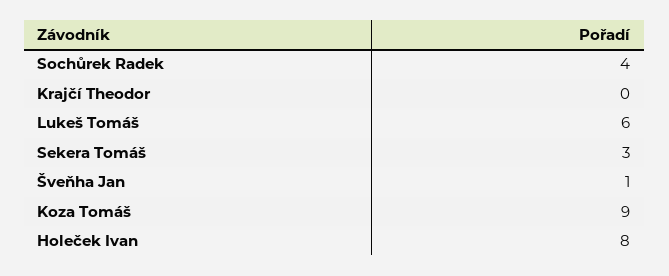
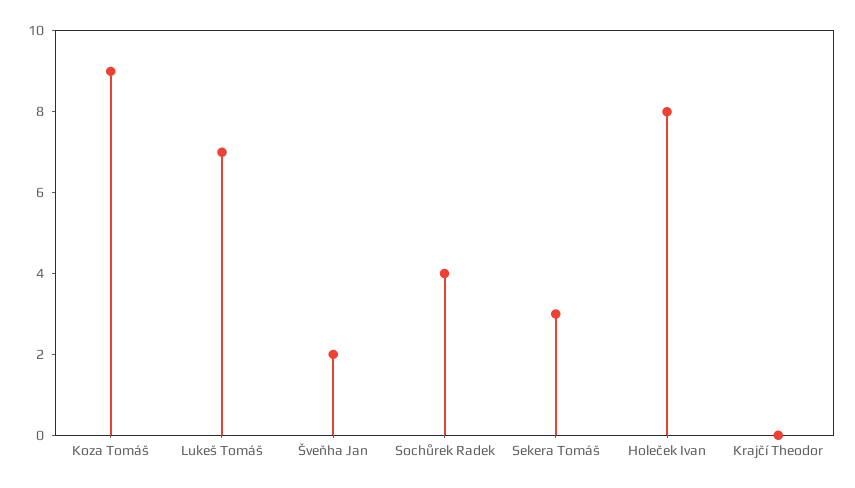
  {
    "Sochůrek Radek": 4,
    "Krajčí Theodor": 0,
-   "Lukeš Tomáš": 6,
+   "Lukeš Tomáš": 7,
    "Sekera Tomáš": 3,
-   "Šveňha Jan": 1,
+   "Šveňha Jan": 2,
    "Koza Tomáš": 9,
    "Holeček Ivan": 8
  }

